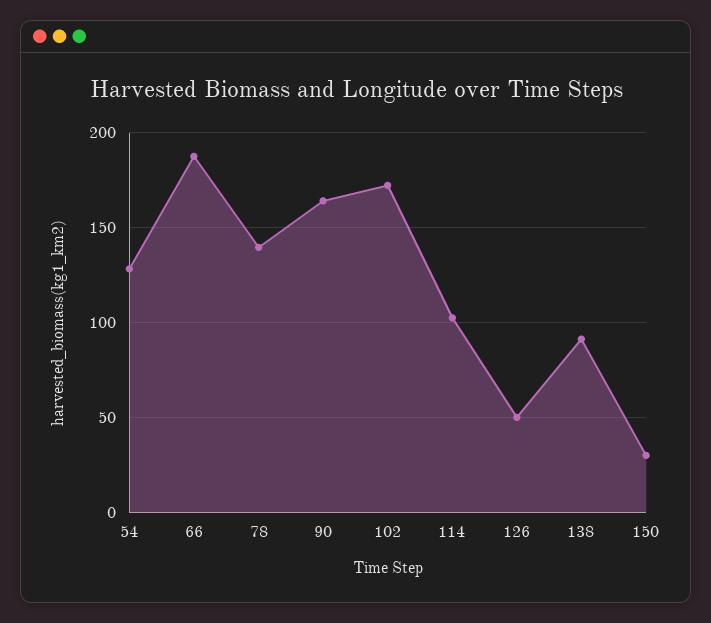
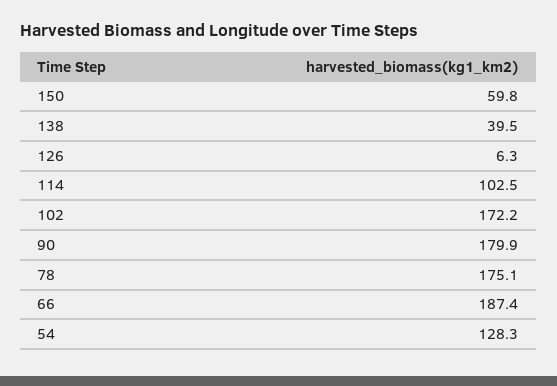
  {
    "54": 128.3,
    "66": 187.4,
-   "78": 140,
+   "78": 175.1,
-   "90": 165,
+   "90": 179.9,
    "102": 172.2,
    "114": 102.5,
-   "126": 50,
+   "126": 6.3,
-   "138": 90,
+   "138": 39.5,
-   "150": 30
+   "150": 59.8
  }

